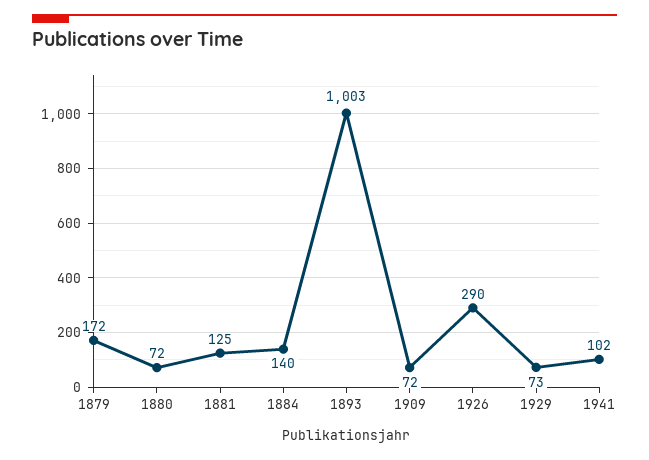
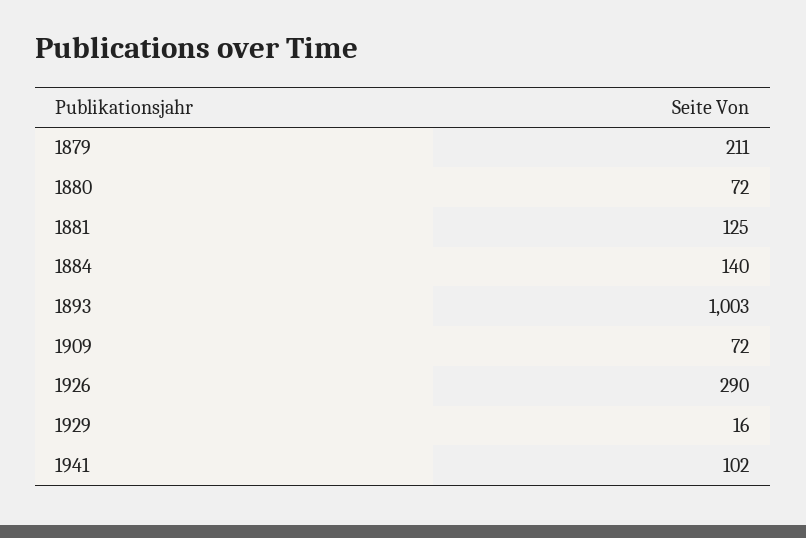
  {
-   "1879": 172,
+   "1879": 211,
    "1880": 72,
    "1881": 125,
    "1884": 140,
    "1893": 1003,
    "1909": 72,
    "1926": 290,
-   "1929": 73,
+   "1929": 16,
    "1941": 102
  }

